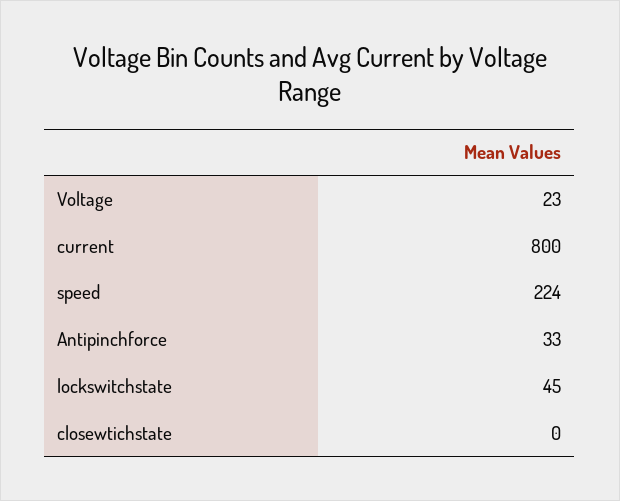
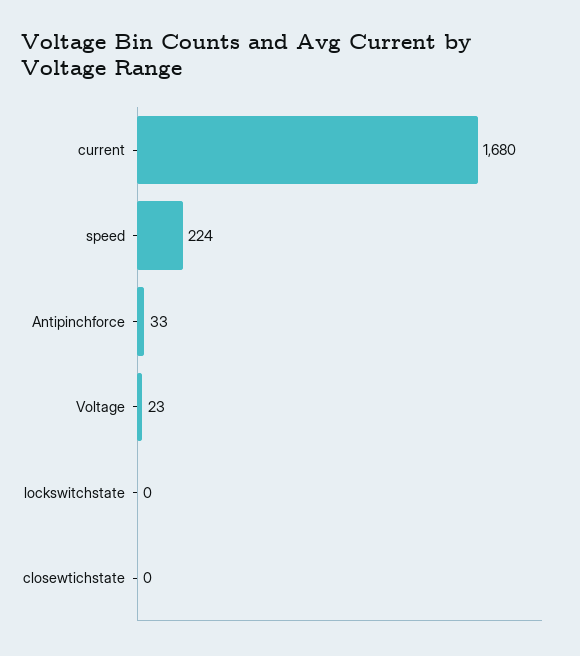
  {
    "Voltage": 23,
-   "current": 800,
+   "current": 1680,
    "speed": 224,
    "Antipinchforce": 33,
-   "lockswitchstate": 45,
+   "lockswitchstate": 0,
    "closewtichstate": 0
  }

